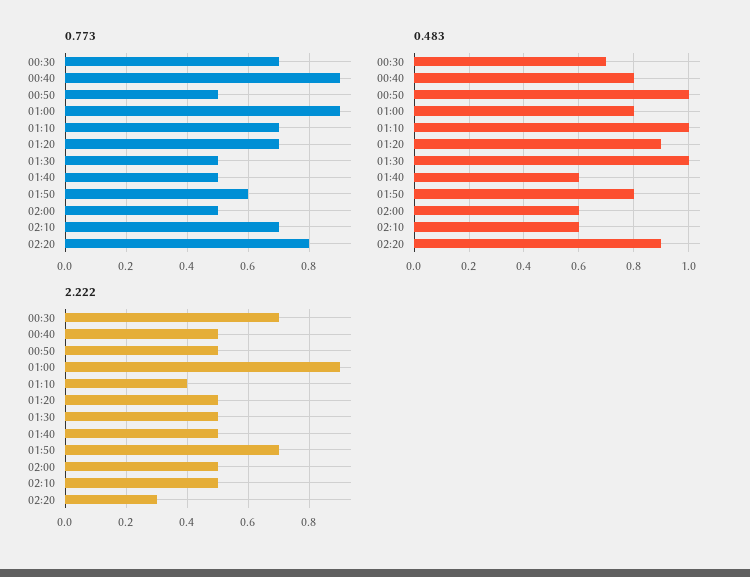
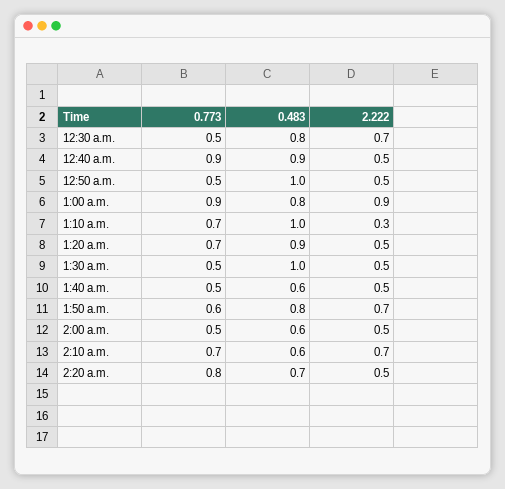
  {
    "0.773": {
-     "00:30": 0.7,
+     "00:30": 0.5,
      "00:40": 0.9,
      "00:50": 0.5,
      "01:00": 0.9,
      "01:10": 0.7,
      "01:20": 0.7,
      "01:30": 0.5,
      "01:40": 0.5,
      "01:50": 0.6,
      "02:00": 0.5,
      "02:10": 0.7,
      "02:20": 0.8
    },
    "0.483": {
-     "00:30": 0.7,
+     "00:30": 0.8,
-     "00:40": 0.8,
+     "00:40": 0.9,
      "00:50": 1,
      "01:00": 0.8,
      "01:10": 1,
      "01:20": 0.9,
      "01:30": 1,
      "01:40": 0.6,
      "01:50": 0.8,
      "02:00": 0.6,
      "02:10": 0.6,
-     "02:20": 0.9
+     "02:20": 0.7
    },
    "2.222": {
      "00:30": 0.7,
      "00:40": 0.5,
      "00:50": 0.5,
      "01:00": 0.9,
-     "01:10": 0.4,
+     "01:10": 0.3,
      "01:20": 0.5,
      "01:30": 0.5,
      "01:40": 0.5,
      "01:50": 0.7,
      "02:00": 0.5,
-     "02:10": 0.5,
+     "02:10": 0.7,
-     "02:20": 0.3
+     "02:20": 0.5
    }
  }

